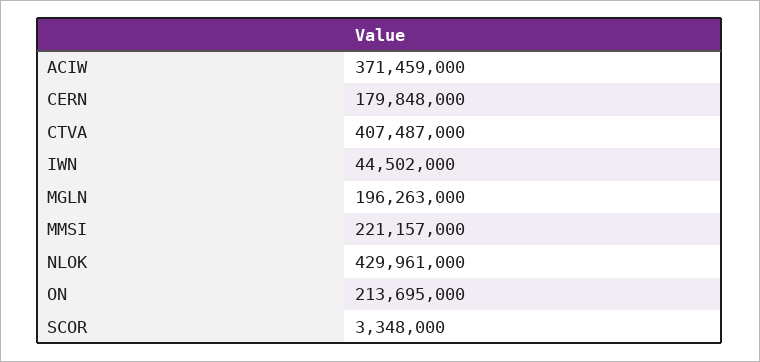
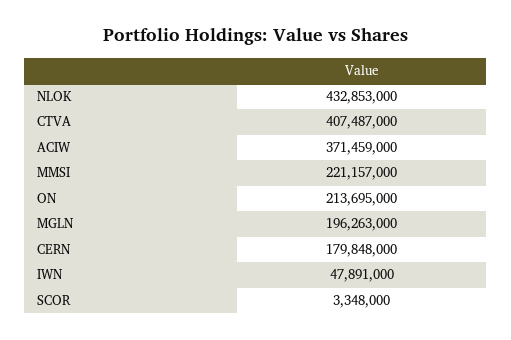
  {
    "ACIW": 371459000,
    "CERN": 179848000,
    "CTVA": 407487000,
-   "IWN": 44502000,
+   "IWN": 47891000,
    "MGLN": 196263000,
    "MMSI": 221157000,
-   "NLOK": 429961000,
+   "NLOK": 432853000,
    "ON": 213695000,
    "SCOR": 3348000
  }

